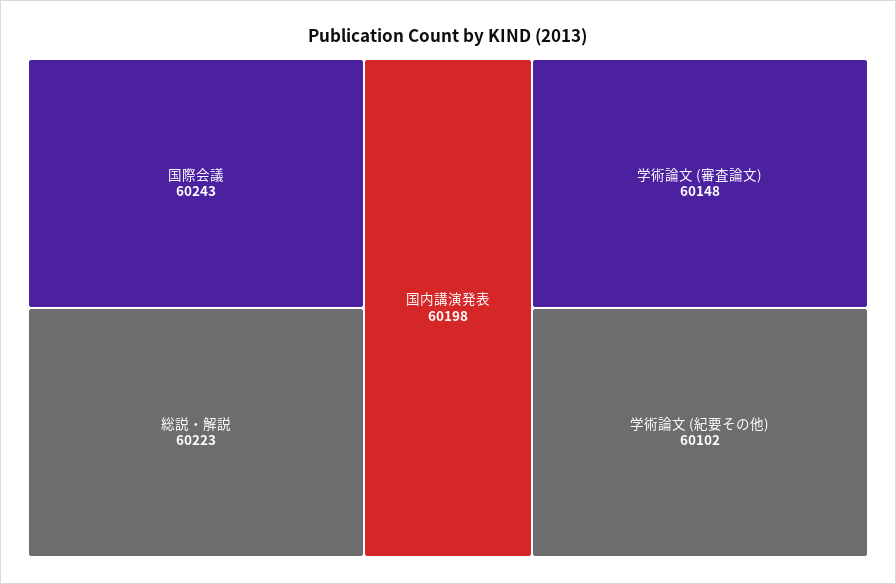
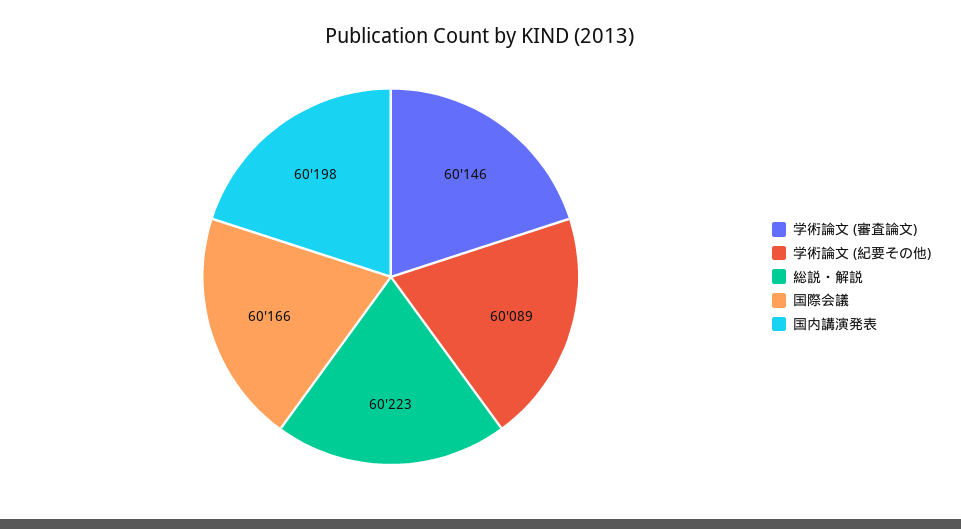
  {
-   "国際会議": 60243,
+   "国際会議": 60166,
    "総説・解説": 60223,
    "国内講演発表": 60198,
-   "学術論文 (審査論文)": 60148,
+   "学術論文 (審査論文)": 60146,
-   "学術論文 (紀要その他)": 60102
+   "学術論文 (紀要その他)": 60089
  }

